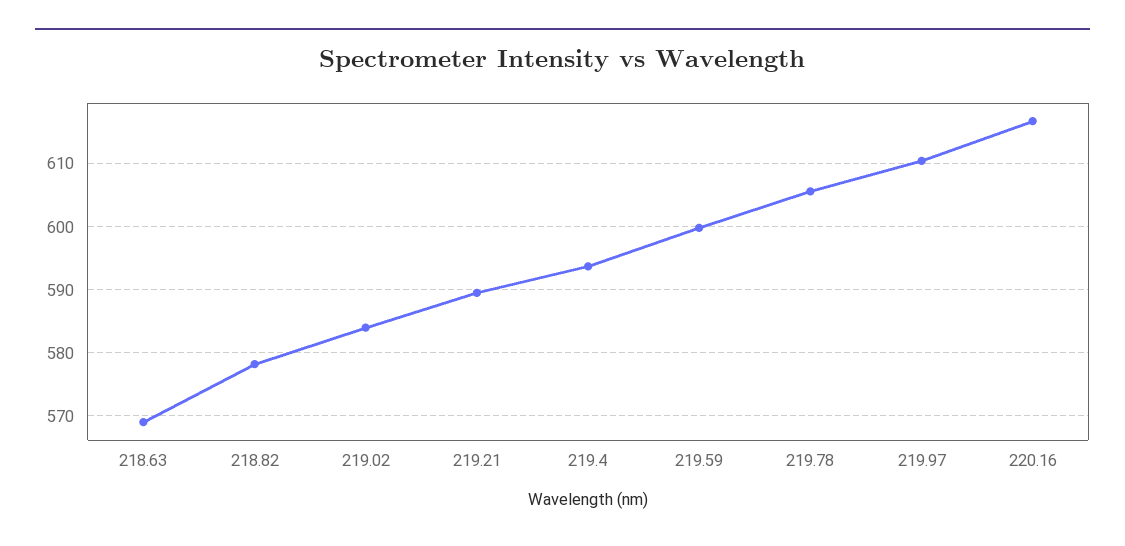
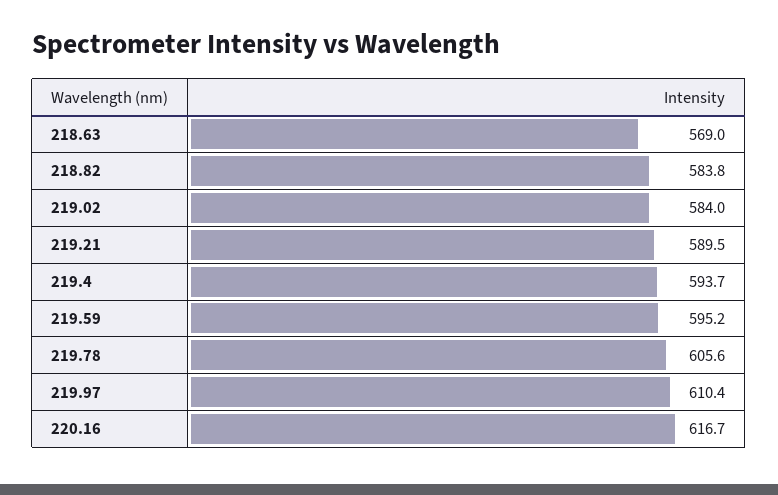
  {
    "218.63": 569,
-   "218.82": 578,
+   "218.82": 583.8,
    "219.02": 584,
    "219.21": 589.5,
    "219.4": 593.7,
-   "219.59": 600,
+   "219.59": 595.2,
    "219.78": 605.6,
    "219.97": 610.4,
    "220.16": 616.7
  }

